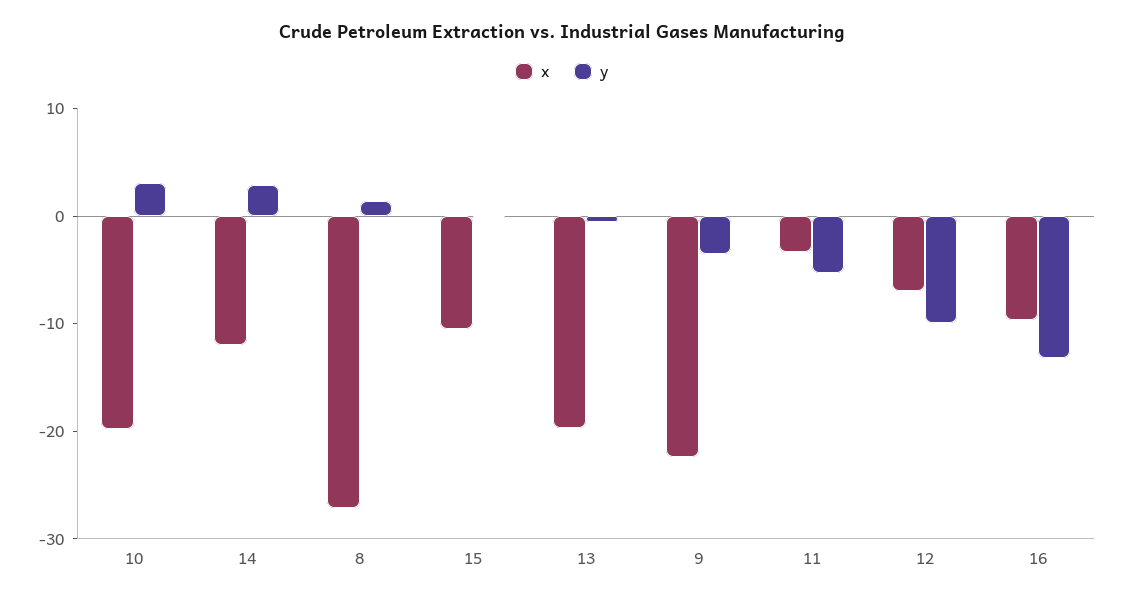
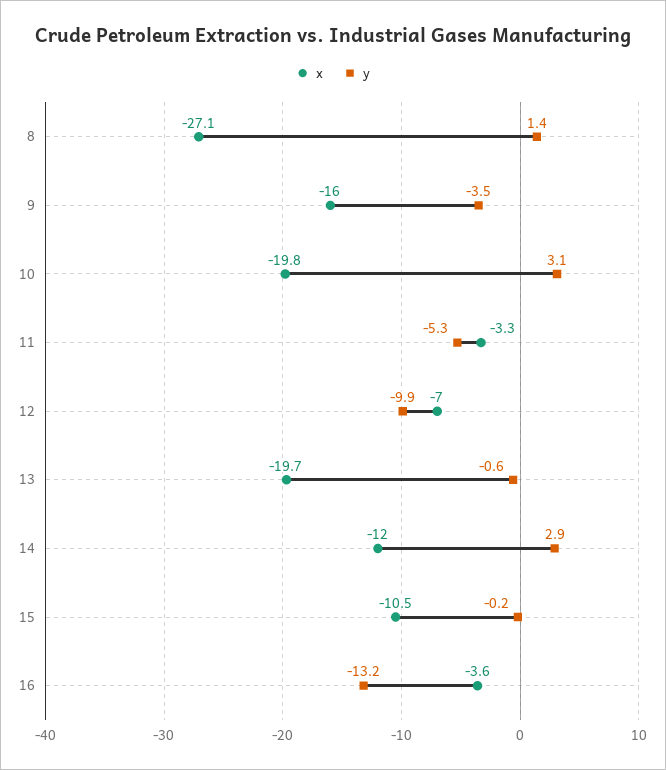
  {
    "x": {
      "10": -19.8,
      "14": -12,
      "8": -27.1,
      "15": -10.5,
      "13": -19.7,
-     "9": -22,
+     "9": -16,
      "11": -3.3,
      "12": -7,
-     "16": -10
+     "16": -3.6
    },
    "y": {
      "10": 3.1,
      "14": 2.9,
      "8": 1.4,
      "15": -0.2,
      "13": -0.6,
      "9": -3.5,
      "11": -5.3,
      "12": -9.9,
      "16": -13.2
    }
  }

